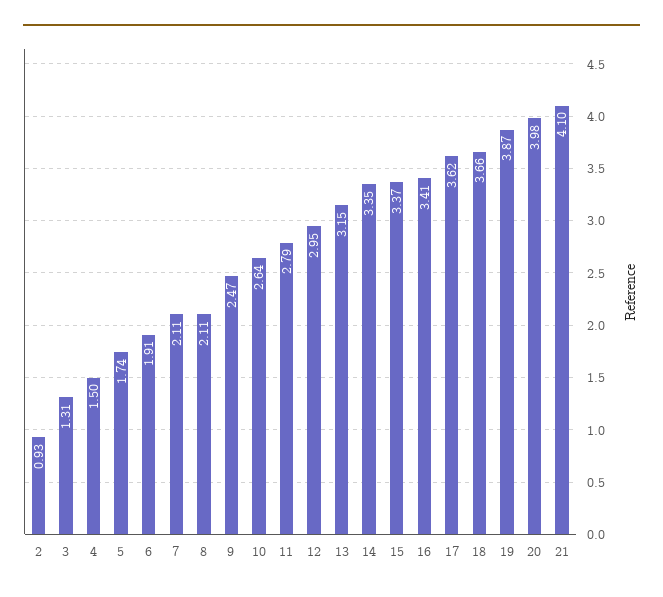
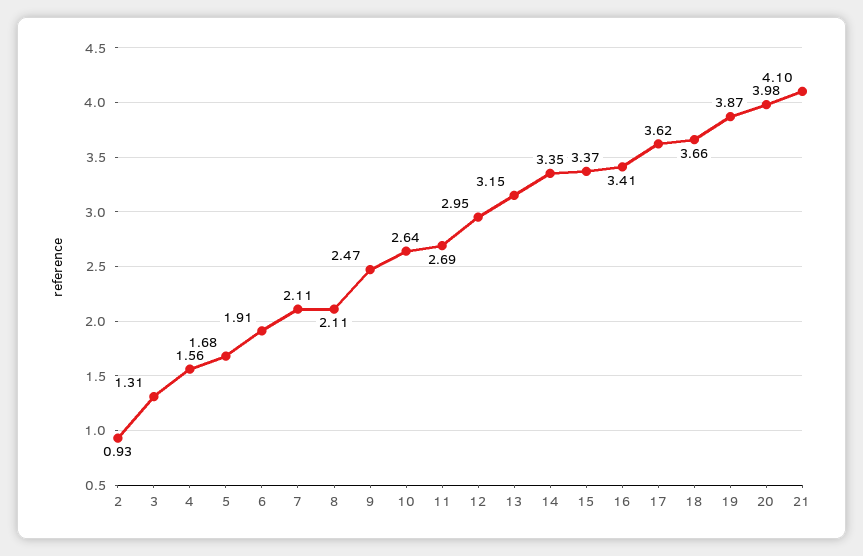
  {
    "2": 0.93,
    "3": 1.31,
-   "4": 1.5,
+   "4": 1.56,
-   "5": 1.74,
+   "5": 1.68,
    "6": 1.91,
    "7": 2.11,
    "8": 2.11,
    "9": 2.47,
    "10": 2.64,
-   "11": 2.79,
+   "11": 2.69,
    "12": 2.95,
    "13": 3.15,
    "14": 3.35,
    "15": 3.37,
    "16": 3.41,
    "17": 3.62,
    "18": 3.66,
    "19": 3.87,
    "20": 3.98,
    "21": 4.1
  }

